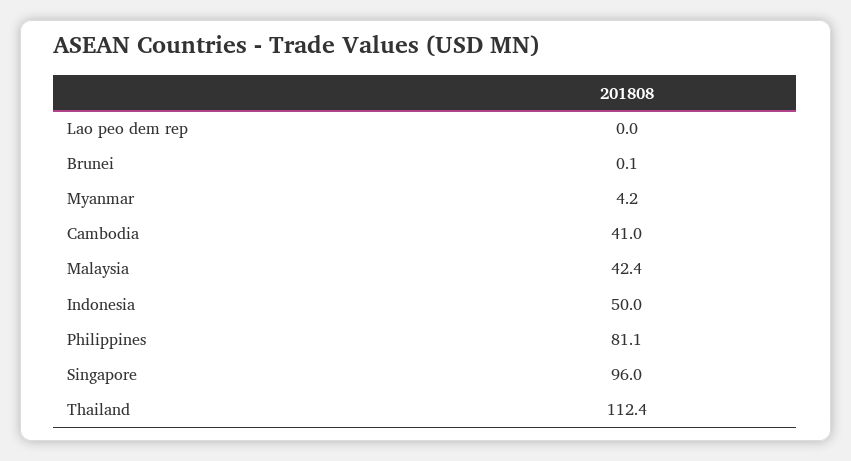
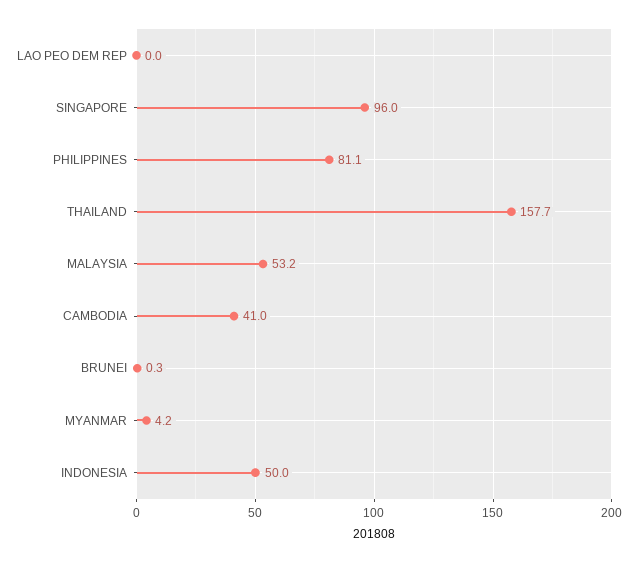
  {
    "Lao peo dem rep": 0,
-   "Brunei": 0.1,
+   "Brunei": 0.3,
    "Myanmar": 4.2,
    "Cambodia": 41,
-   "Malaysia": 42.4,
+   "Malaysia": 53.2,
    "Indonesia": 50,
    "Philippines": 81.1,
    "Singapore": 96,
-   "Thailand": 112.4
+   "Thailand": 157.7
  }

